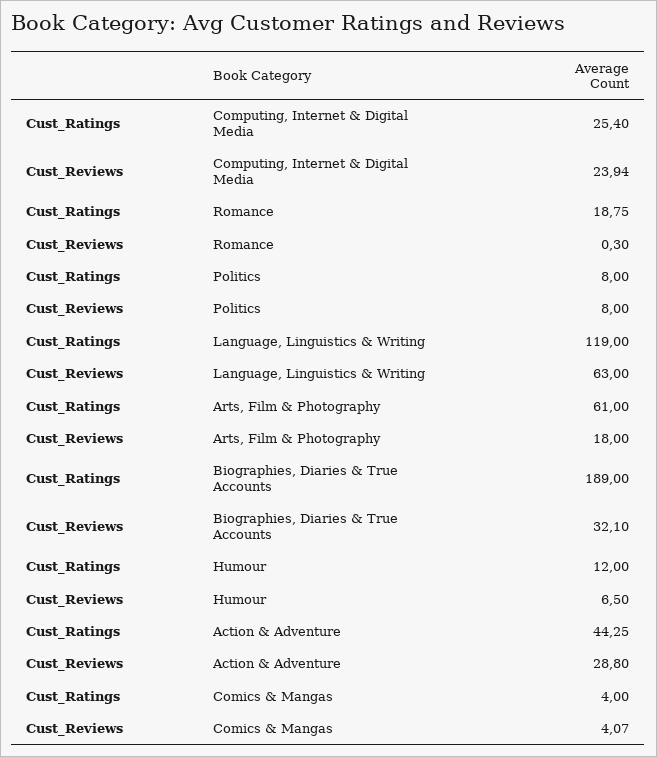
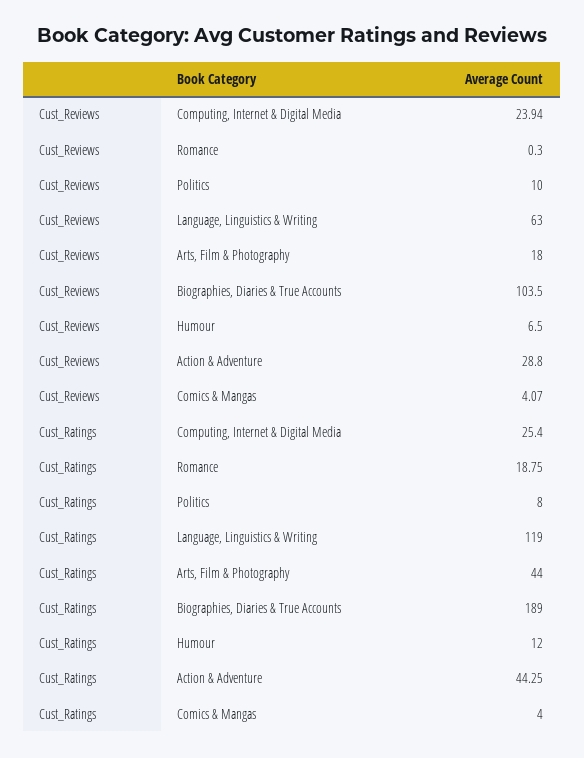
  {
    "Cust_Ratings": {
      "Computing, Internet & Digital Media": 25.4,
      "Romance": 18.75,
      "Politics": 8,
      "Language, Linguistics & Writing": 119,
-     "Arts, Film & Photography": 61,
+     "Arts, Film & Photography": 44,
      "Biographies, Diaries & True Accounts": 189,
      "Humour": 12,
      "Action & Adventure": 44.25,
      "Comics & Mangas": 4
    },
    "Cust_Reviews": {
      "Computing, Internet & Digital Media": 23.94,
      "Romance": 0.3,
-     "Politics": 8,
+     "Politics": 10,
      "Language, Linguistics & Writing": 63,
      "Arts, Film & Photography": 18,
-     "Biographies, Diaries & True Accounts": 32.1,
+     "Biographies, Diaries & True Accounts": 103.5,
      "Humour": 6.5,
      "Action & Adventure": 28.8,
      "Comics & Mangas": 4.07
    }
  }

